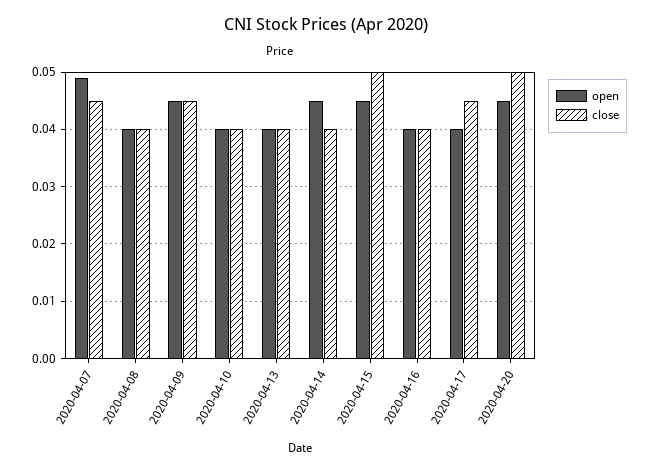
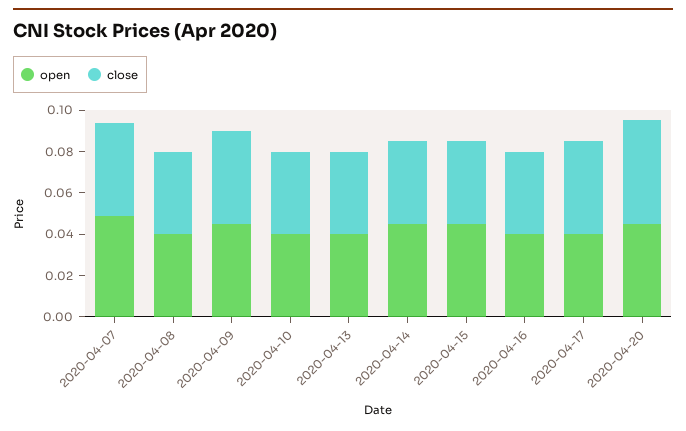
  {
    "open": {
      "2020-04-07": 0.05,
      "2020-04-08": 0.04,
      "2020-04-09": 0.045,
      "2020-04-10": 0.04,
      "2020-04-13": 0.04,
      "2020-04-14": 0.045,
      "2020-04-15": 0.045,
      "2020-04-16": 0.04,
      "2020-04-17": 0.04,
      "2020-04-20": 0.045
    },
    "close": {
      "2020-04-07": 0.045,
      "2020-04-08": 0.04,
      "2020-04-09": 0.045,
      "2020-04-10": 0.04,
      "2020-04-13": 0.04,
      "2020-04-14": 0.04,
-     "2020-04-15": 0.05,
+     "2020-04-15": 0.04,
      "2020-04-16": 0.04,
      "2020-04-17": 0.045,
      "2020-04-20": 0.05
    }
  }

